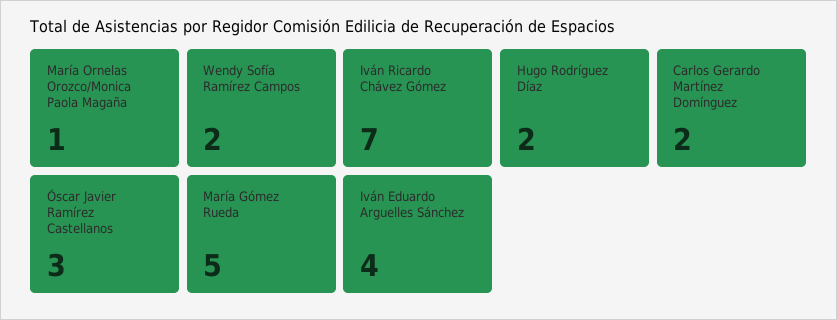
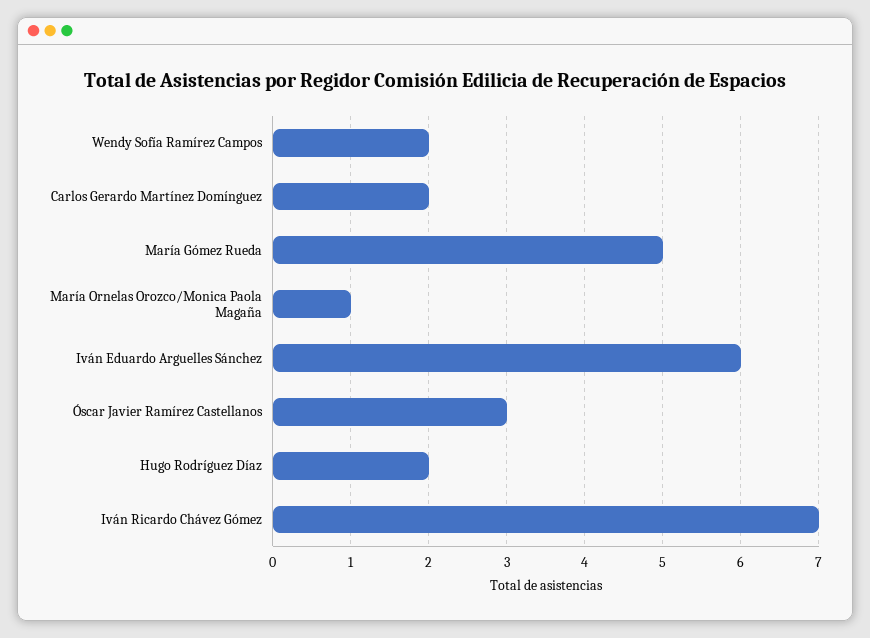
  {
    "María Ornelas Orozco/Monica Paola Magaña": 1,
    "Wendy Sofía Ramírez Campos": 2,
    "Iván Ricardo Chávez Gómez": 7,
    "Hugo Rodríguez Díaz": 2,
    "Carlos Gerardo Martínez Domínguez": 2,
    "Óscar Javier Ramírez Castellanos": 3,
    "María Gómez Rueda": 5,
-   "Iván Eduardo Arguelles Sánchez": 4
+   "Iván Eduardo Arguelles Sánchez": 6
  }

